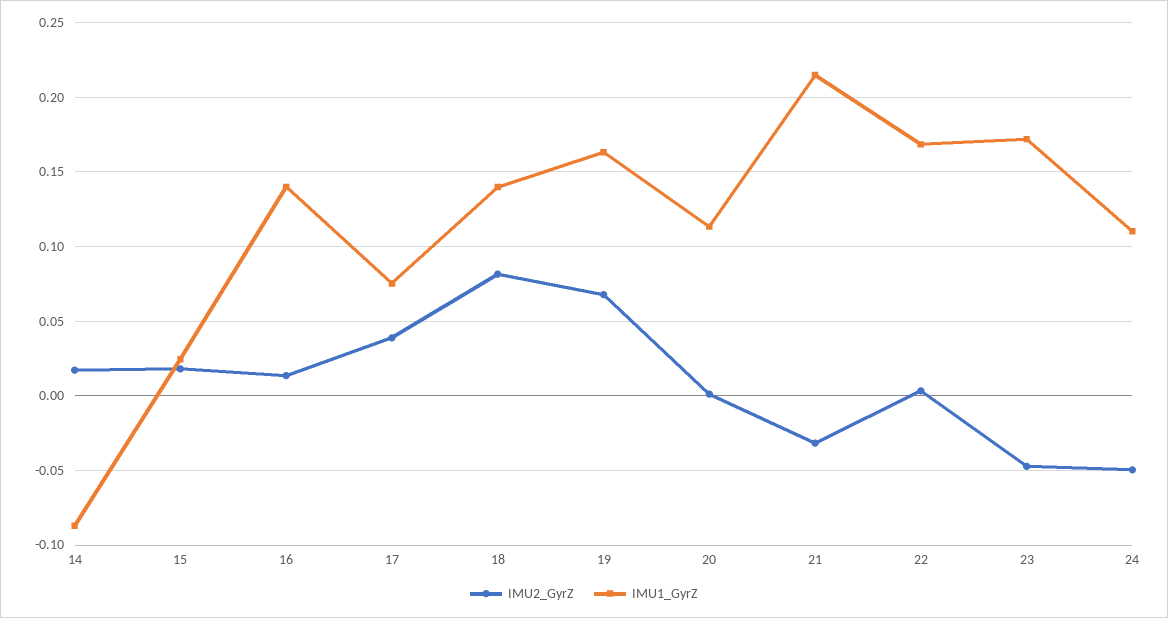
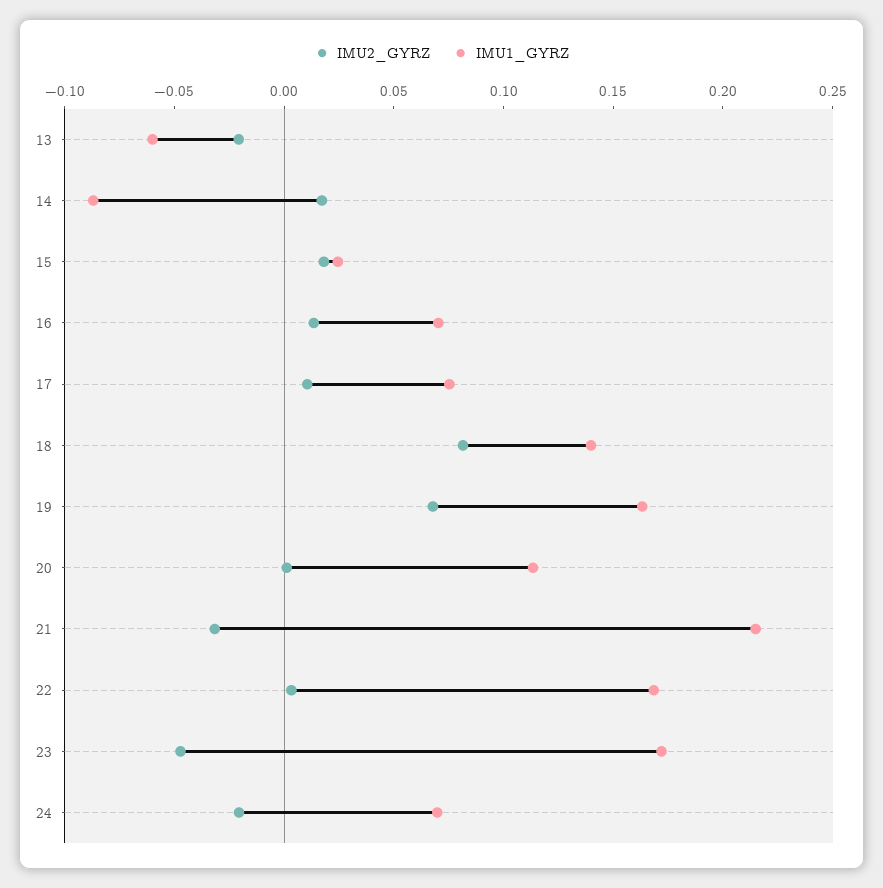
  {
    "IMU2_GyrZ": {
      "14": 0.015,
      "15": 0.02,
      "16": 0.015,
-     "17": 0.04,
+     "17": 0.01,
      "18": 0.08,
      "19": 0.07,
      "20": 0,
      "21": -0.03,
      "22": 0.005,
      "23": -0.045,
-     "24": -0.05
+     "24": -0.02,
+     "13": -0.02
    },
    "IMU1_GyrZ": {
      "14": -0.085,
      "15": 0.025,
-     "16": 0.14,
+     "16": 0.07,
      "17": 0.075,
      "18": 0.14,
      "19": 0.165,
      "20": 0.115,
      "21": 0.215,
      "22": 0.17,
      "23": 0.17,
-     "24": 0.11
+     "24": 0.07,
+     "13": -0.06
    }
  }

